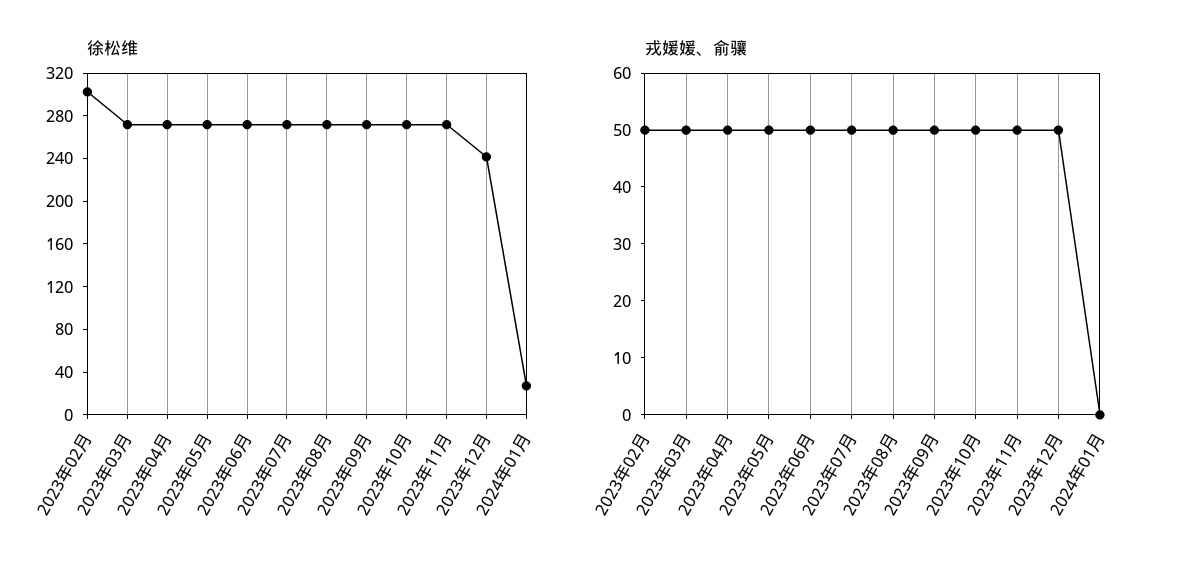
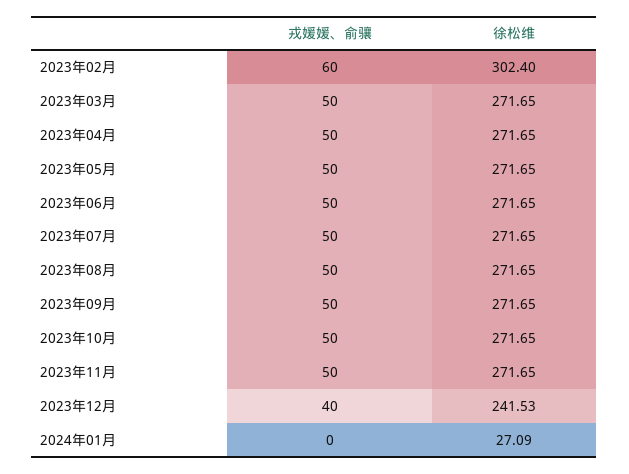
  {
    "徐松维": {
      "2023年02月": 302.4,
      "2023年03月": 271.65,
      "2023年04月": 271.65,
      "2023年05月": 271.65,
      "2023年06月": 271.65,
      "2023年07月": 271.65,
      "2023年08月": 271.65,
      "2023年09月": 271.65,
      "2023年10月": 271.65,
      "2023年11月": 271.65,
      "2023年12月": 241.53,
      "2024年01月": 27.09
    },
    "戎媛媛、俞骧": {
-     "2023年02月": 50,
+     "2023年02月": 60,
      "2023年03月": 50,
      "2023年04月": 50,
      "2023年05月": 50,
      "2023年06月": 50,
      "2023年07月": 50,
      "2023年08月": 50,
      "2023年09月": 50,
      "2023年10月": 50,
      "2023年11月": 50,
-     "2023年12月": 50,
+     "2023年12月": 40,
      "2024年01月": 0
    }
  }

